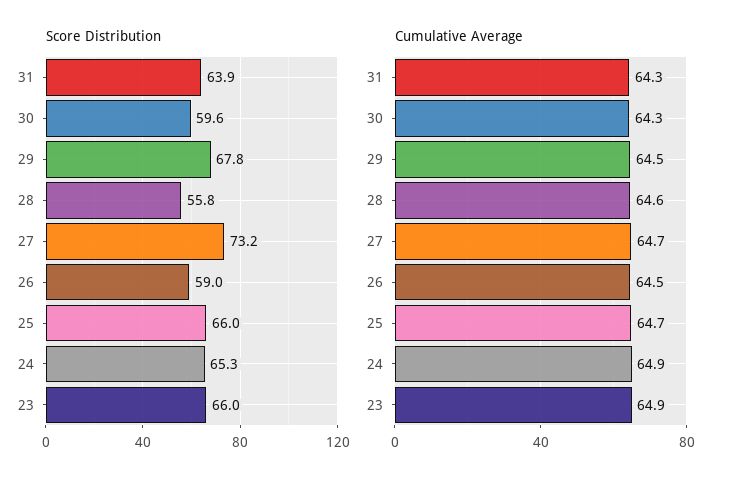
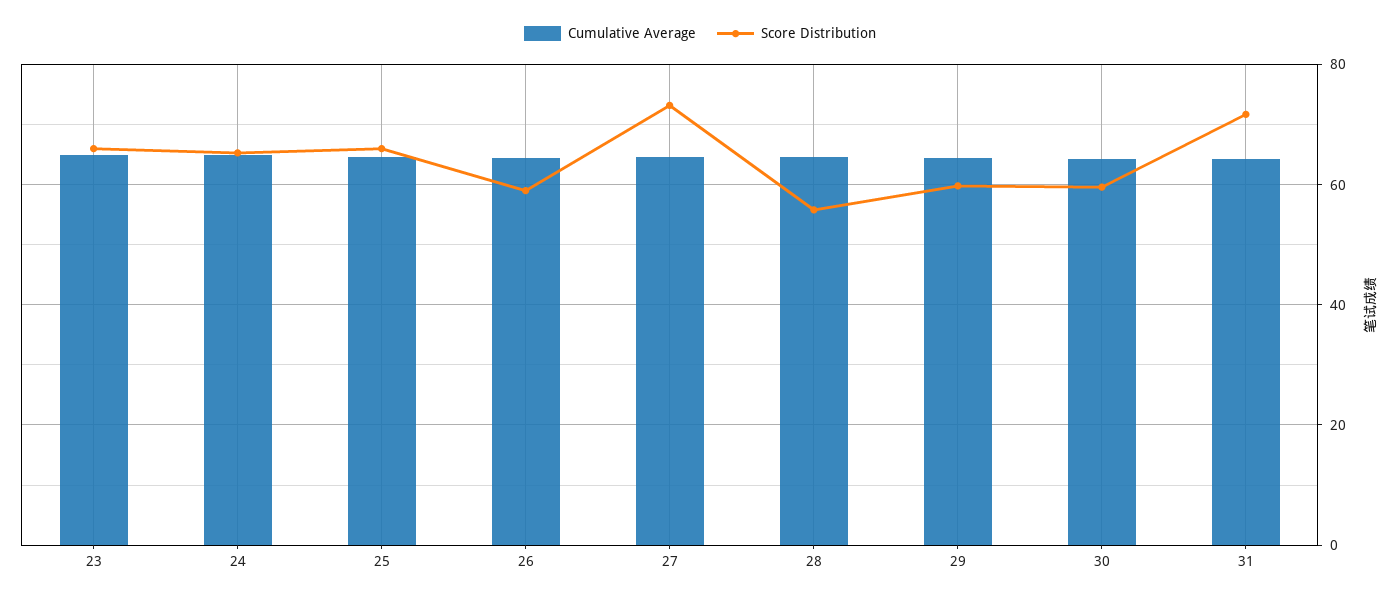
  {
    "Score Distribution": {
-     "31": 63.9,
+     "31": 72,
      "30": 59.6,
-     "29": 67.8,
+     "29": 60,
      "28": 55.8,
      "27": 73.2,
      "26": 59,
      "25": 66,
      "24": 65.3,
      "23": 66
    },
    "Cumulative Average": {
      "31": 64.3,
      "30": 64.3,
      "29": 64.5,
      "28": 64.6,
      "27": 64.7,
      "26": 64.5,
      "25": 64.7,
      "24": 64.9,
      "23": 64.9
    }
  }

